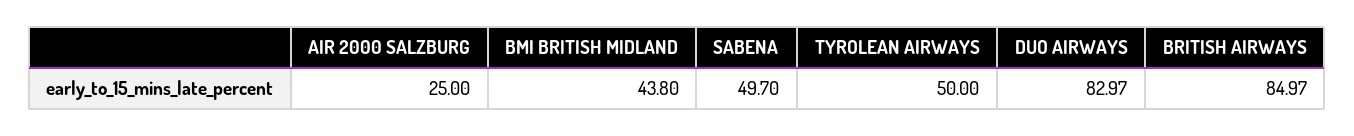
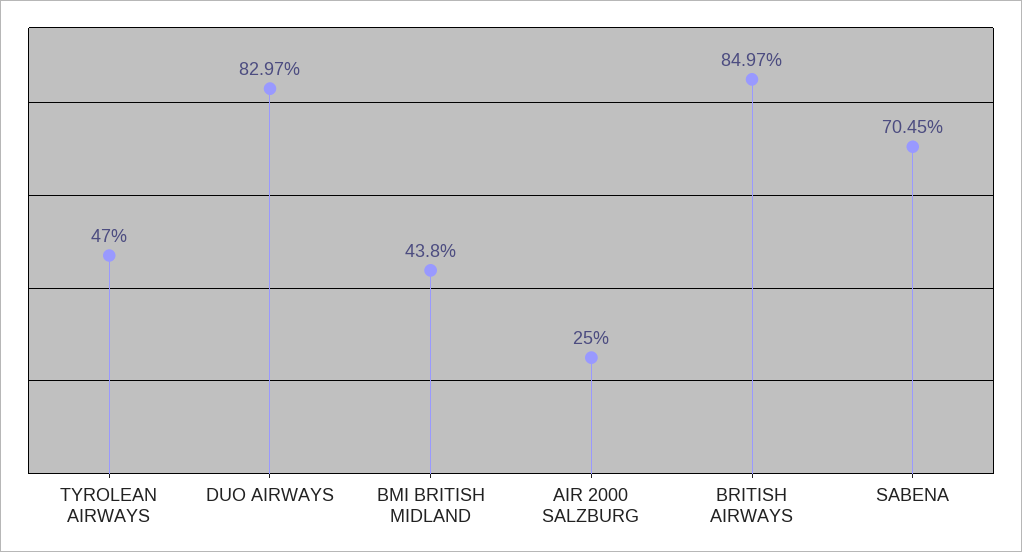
  {
    "AIR 2000 SALZBURG": 25,
    "BMI BRITISH MIDLAND": 43.8,
-   "SABENA": 49.7,
+   "SABENA": 70.45,
-   "TYROLEAN AIRWAYS": 50,
+   "TYROLEAN AIRWAYS": 47,
    "DUO AIRWAYS": 82.97,
    "BRITISH AIRWAYS": 84.97
  }

